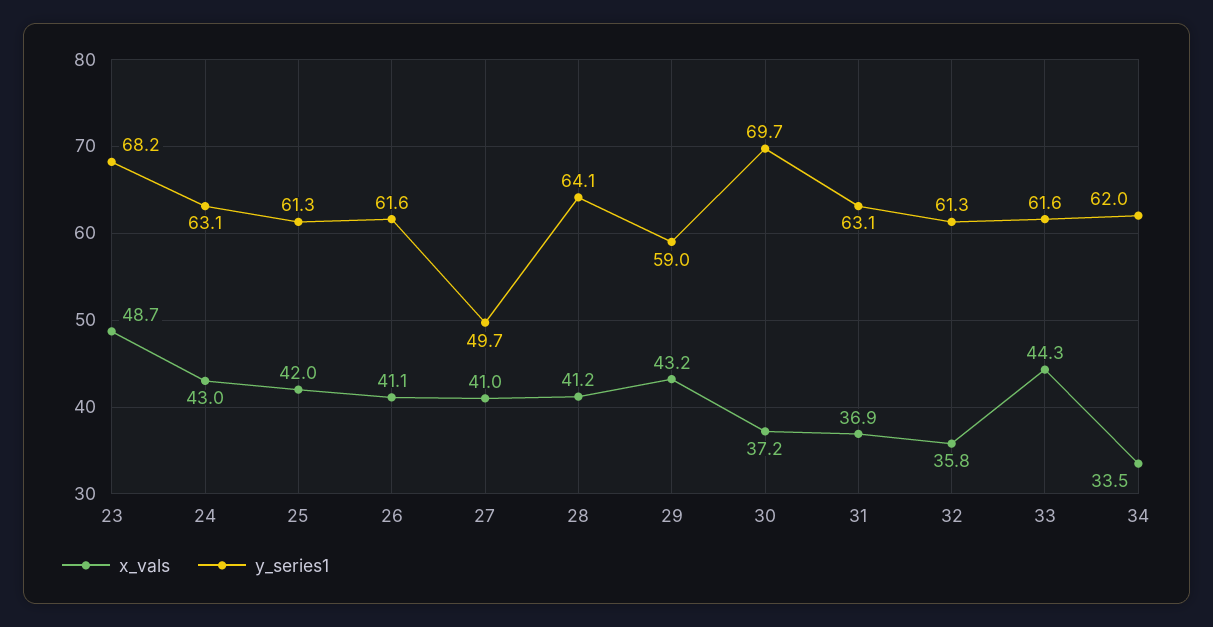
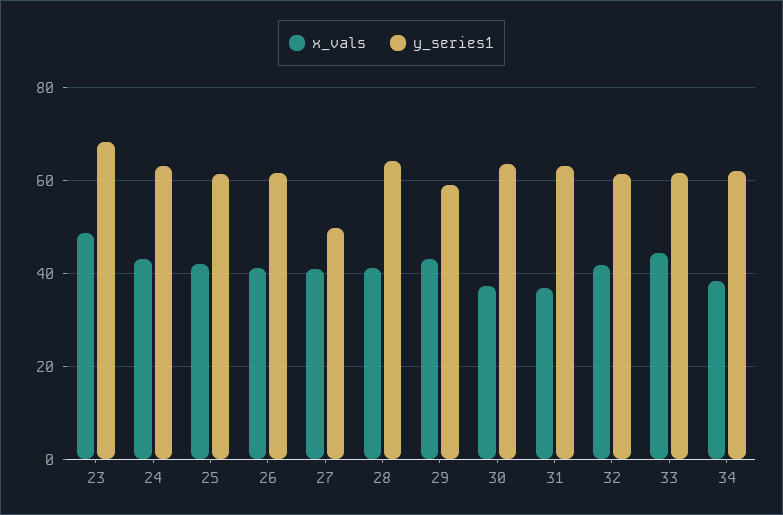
  {
    "x_vals": {
      "23": 48.7,
      "24": 43,
      "25": 42,
      "26": 41.1,
      "27": 41,
      "28": 41.2,
      "29": 43.2,
      "30": 37.2,
      "31": 36.9,
-     "32": 35.8,
+     "32": 42,
      "33": 44.3,
-     "34": 33.5
+     "34": 38
    },
    "y_series1": {
      "23": 68.2,
      "24": 63.1,
      "25": 61.3,
      "26": 61.6,
      "27": 49.7,
      "28": 64.1,
      "29": 59,
-     "30": 69.7,
+     "30": 64,
      "31": 63.1,
      "32": 61.3,
      "33": 61.6,
      "34": 62
    }
  }

